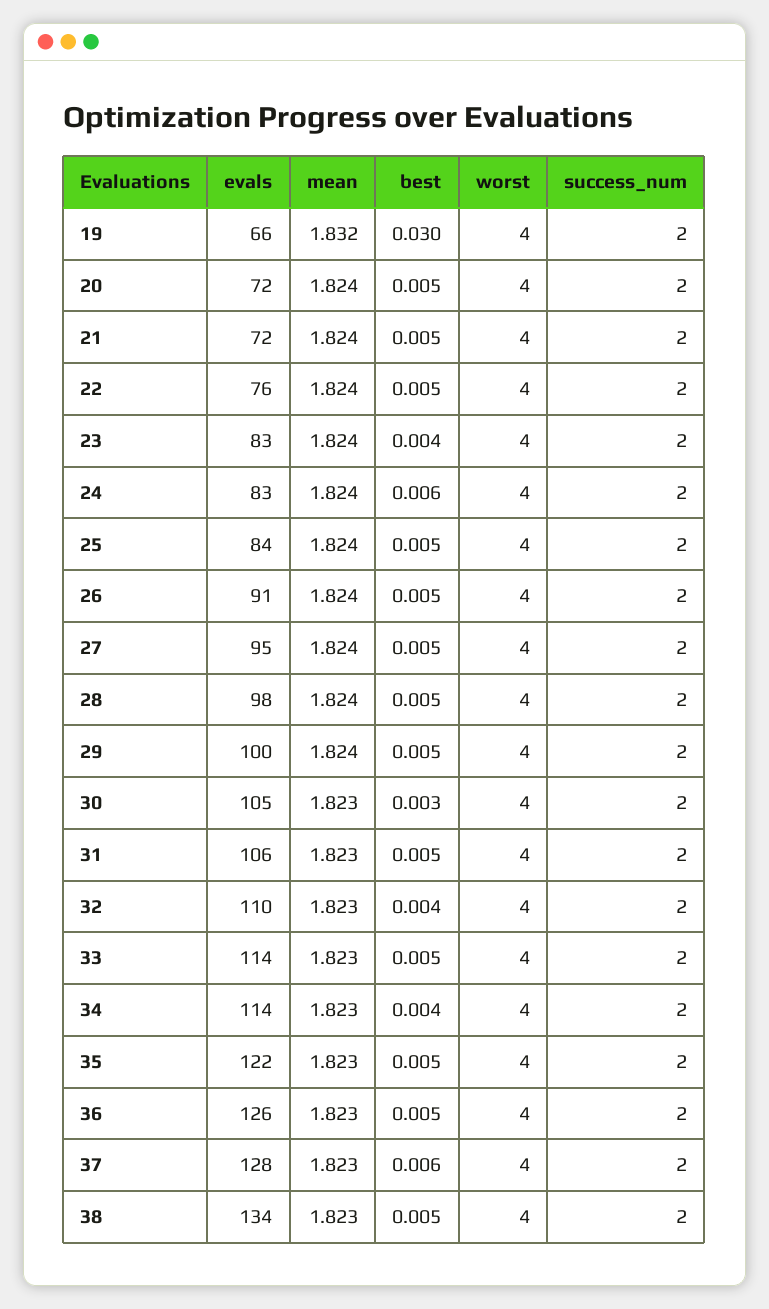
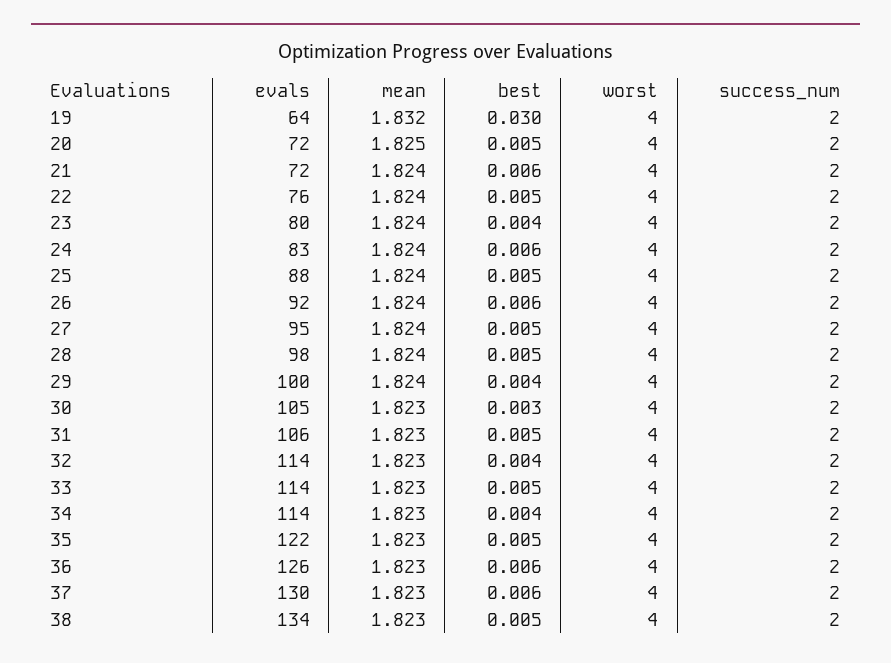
  {
    "evals": {
-     "19": 66,
+     "19": 64,
      "20": 72,
      "21": 72,
      "22": 76,
-     "23": 83,
+     "23": 80,
      "24": 83,
-     "25": 84,
+     "25": 88,
-     "26": 91,
+     "26": 92,
      "27": 95,
      "28": 98,
      "29": 100,
      "30": 105,
      "31": 106,
-     "32": 110,
+     "32": 114,
      "33": 114,
      "34": 114,
      "35": 122,
      "36": 126,
-     "37": 128,
+     "37": 130,
      "38": 134
    },
    "mean": {
      "19": 1.832,
-     "20": 1.824,
+     "20": 1.825,
      "21": 1.824,
      "22": 1.824,
      "23": 1.824,
      "24": 1.824,
      "25": 1.824,
      "26": 1.824,
      "27": 1.824,
      "28": 1.824,
      "29": 1.824,
      "30": 1.823,
      "31": 1.823,
      "32": 1.823,
      "33": 1.823,
      "34": 1.823,
      "35": 1.823,
      "36": 1.823,
      "37": 1.823,
      "38": 1.823
    },
    "best": {
      "19": 0.03,
      "20": 0.005,
-     "21": 0.005,
+     "21": 0.006,
      "22": 0.005,
      "23": 0.004,
      "24": 0.006,
      "25": 0.005,
-     "26": 0.005,
+     "26": 0.006,
      "27": 0.005,
      "28": 0.005,
-     "29": 0.005,
+     "29": 0.004,
      "30": 0.003,
      "31": 0.005,
      "32": 0.004,
      "33": 0.005,
      "34": 0.004,
      "35": 0.005,
-     "36": 0.005,
+     "36": 0.006,
      "37": 0.006,
      "38": 0.005
    },
    "worst": {
      "19": 4,
      "20": 4,
      "21": 4,
      "22": 4,
      "23": 4,
      "24": 4,
      "25": 4,
      "26": 4,
      "27": 4,
      "28": 4,
      "29": 4,
      "30": 4,
      "31": 4,
      "32": 4,
      "33": 4,
      "34": 4,
      "35": 4,
      "36": 4,
      "37": 4,
      "38": 4
    },
    "success_num": {
      "19": 2,
      "20": 2,
      "21": 2,
      "22": 2,
      "23": 2,
      "24": 2,
      "25": 2,
      "26": 2,
      "27": 2,
      "28": 2,
      "29": 2,
      "30": 2,
      "31": 2,
      "32": 2,
      "33": 2,
      "34": 2,
      "35": 2,
      "36": 2,
      "37": 2,
      "38": 2
    }
  }

